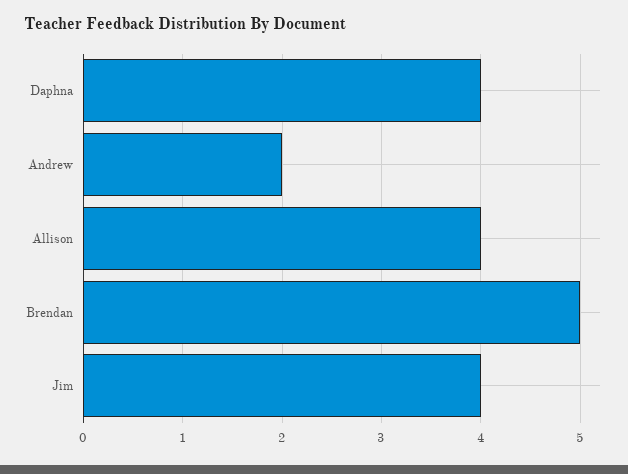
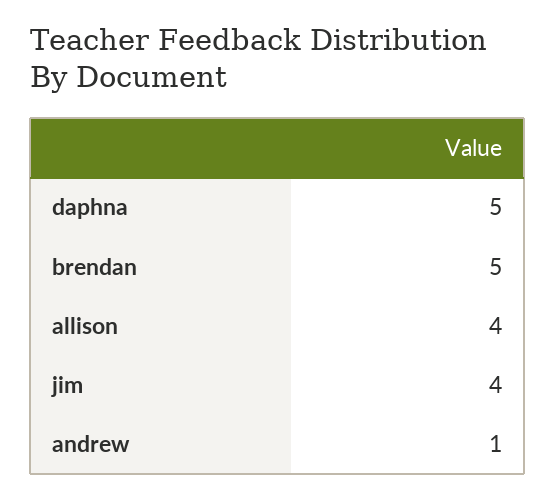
  {
-   "Daphna": 4,
+   "Daphna": 5,
-   "Andrew": 2,
+   "Andrew": 1,
    "Allison": 4,
    "Brendan": 5,
    "Jim": 4
  }

